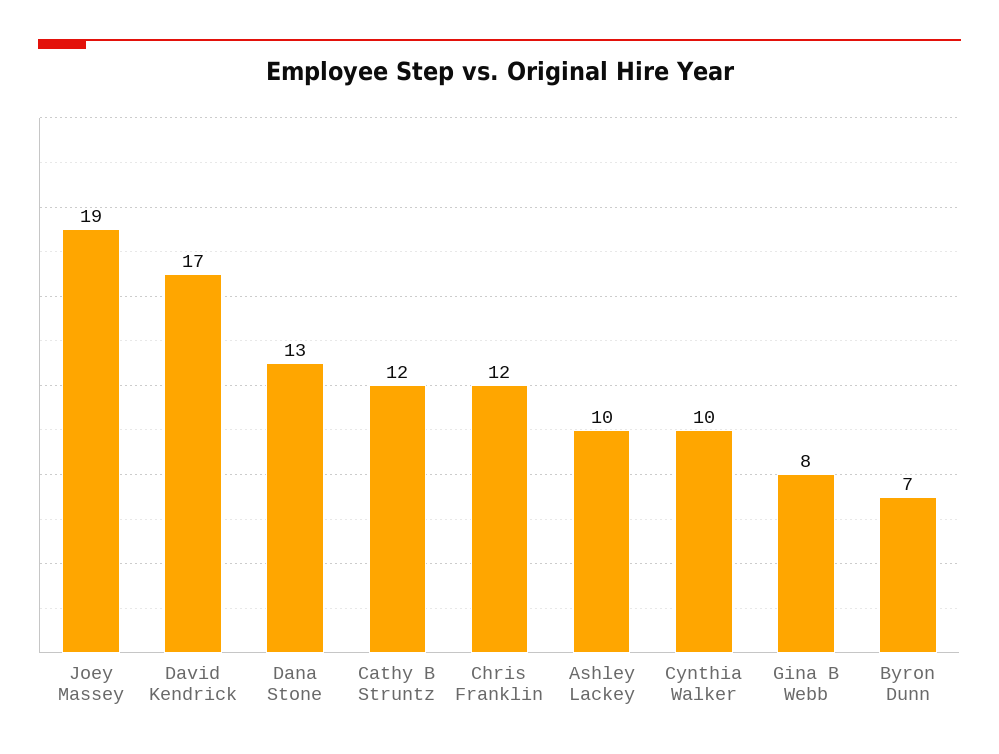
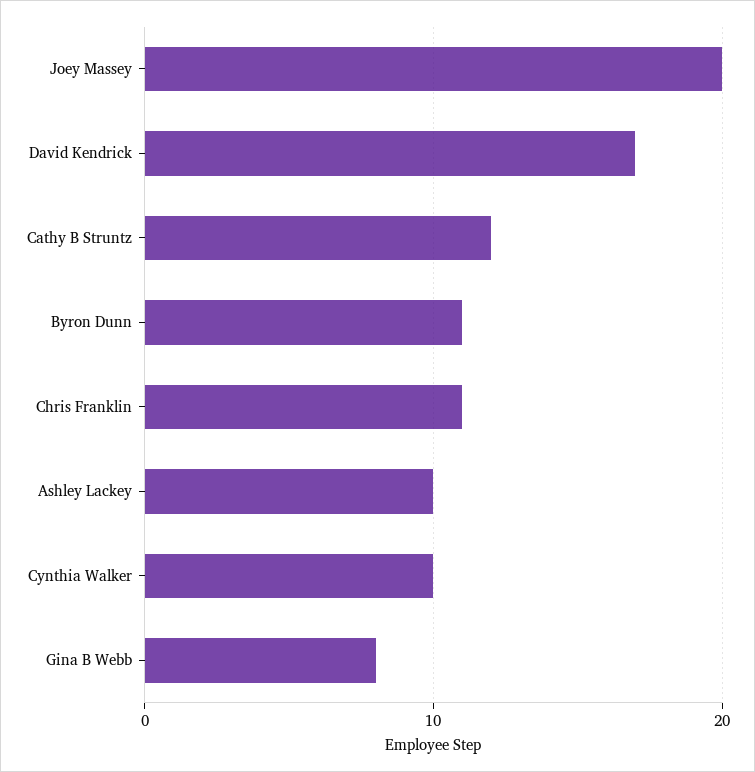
  {
-   "Joey Massey": 19,
+   "Joey Massey": 20,
    "David Kendrick": 17,
-   "Dana Stone": 13,
    "Cathy B Struntz": 12,
-   "Chris Franklin": 12,
+   "Chris Franklin": 11,
    "Ashley Lackey": 10,
    "Cynthia Walker": 10,
    "Gina B Webb": 8,
-   "Byron Dunn": 7
+   "Byron Dunn": 11
  }

